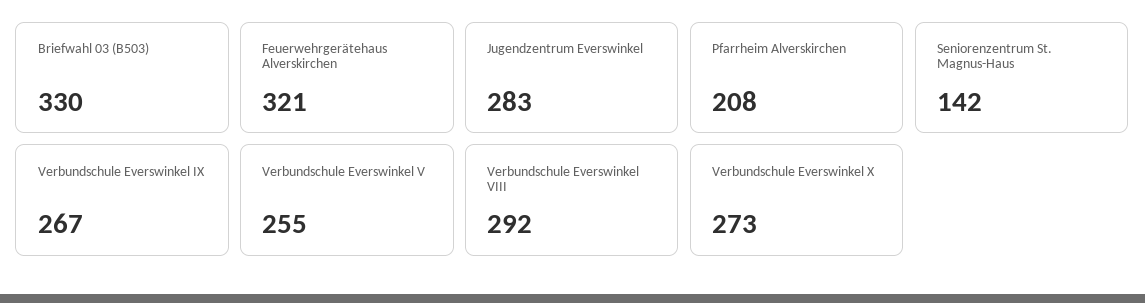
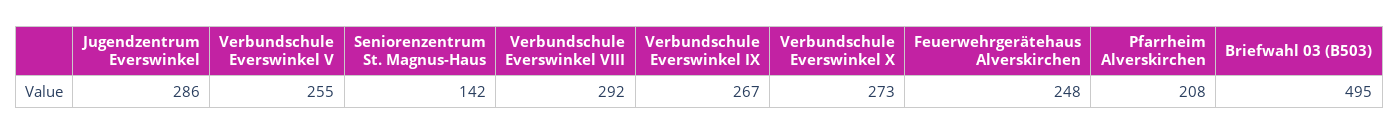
  {
-   "Briefwahl 03 (B503)": 330,
+   "Briefwahl 03 (B503)": 495,
-   "Feuerwehrgerätehaus Alverskirchen": 321,
+   "Feuerwehrgerätehaus Alverskirchen": 248,
-   "Jugendzentrum Everswinkel": 283,
+   "Jugendzentrum Everswinkel": 286,
    "Pfarrheim Alverskirchen": 208,
    "Seniorenzentrum St. Magnus-Haus": 142,
    "Verbundschule Everswinkel IX": 267,
    "Verbundschule Everswinkel V": 255,
    "Verbundschule Everswinkel VIII": 292,
    "Verbundschule Everswinkel X": 273
  }

